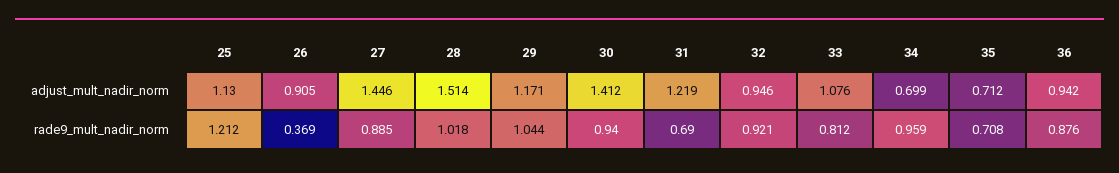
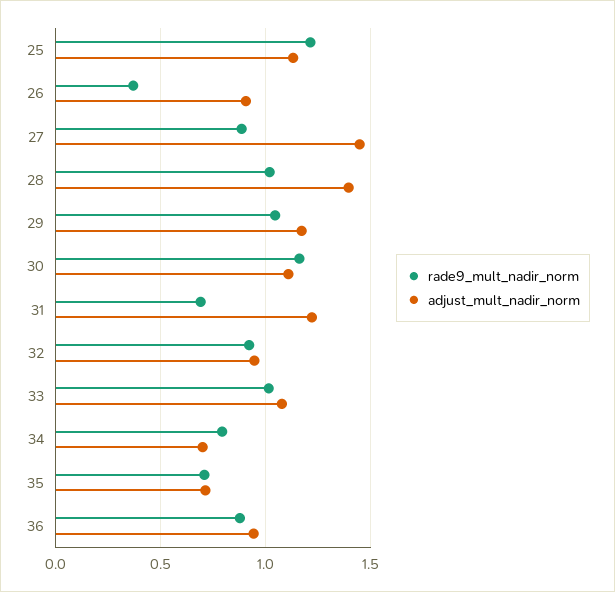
  {
    "adjust_mult_nadir_norm": {
      "25": 1.13,
      "26": 0.905,
      "27": 1.446,
-     "28": 1.514,
+     "28": 1.4,
      "29": 1.171,
-     "30": 1.412,
+     "30": 1.1,
      "31": 1.219,
      "32": 0.946,
      "33": 1.076,
      "34": 0.699,
      "35": 0.712,
      "36": 0.942
    },
    "rade9_mult_nadir_norm": {
      "25": 1.212,
      "26": 0.369,
      "27": 0.885,
      "28": 1.018,
      "29": 1.044,
-     "30": 0.94,
+     "30": 1.15,
      "31": 0.69,
      "32": 0.921,
-     "33": 0.812,
+     "33": 1,
-     "34": 0.959,
+     "34": 0.8,
      "35": 0.708,
      "36": 0.876
    }
  }

